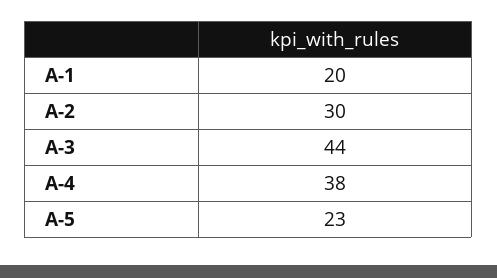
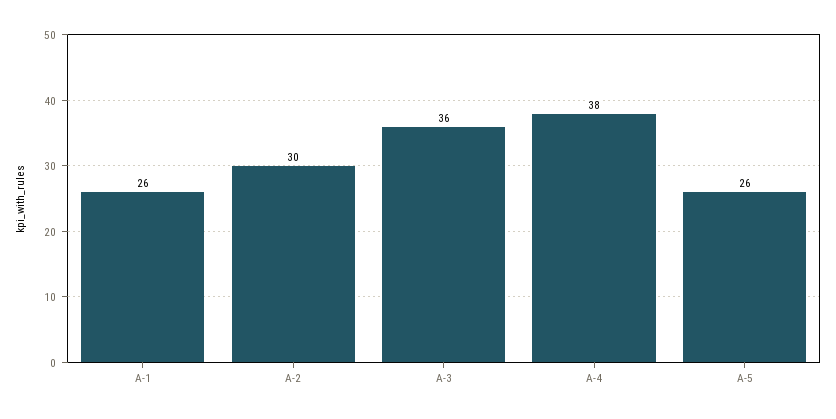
  {
-   "A-1": 20,
+   "A-1": 26,
    "A-2": 30,
-   "A-3": 44,
+   "A-3": 36,
    "A-4": 38,
-   "A-5": 23
+   "A-5": 26
  }

